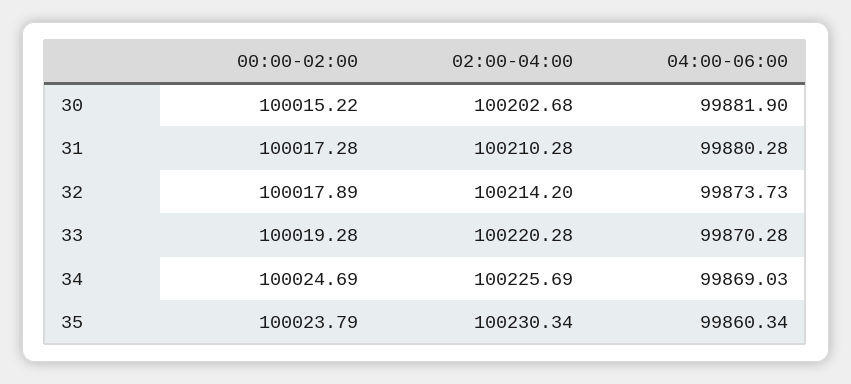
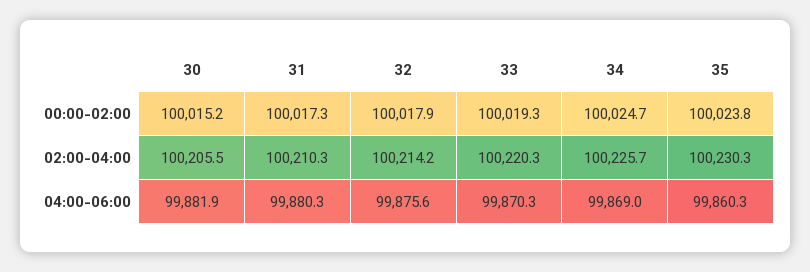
  {
    "00:00-02:00": {
      "30": 100015.22,
      "31": 100017.28,
      "32": 100017.89,
      "33": 100019.28,
      "34": 100024.69,
      "35": 100023.79
    },
    "02:00-04:00": {
-     "30": 100202.68,
+     "30": 100205.5,
      "31": 100210.28,
      "32": 100214.2,
      "33": 100220.28,
      "34": 100225.69,
      "35": 100230.34
    },
    "04:00-06:00": {
      "30": 99881.9,
      "31": 99880.28,
-     "32": 99873.73,
+     "32": 99875.6,
      "33": 99870.28,
      "34": 99869.03,
      "35": 99860.34
    }
  }

